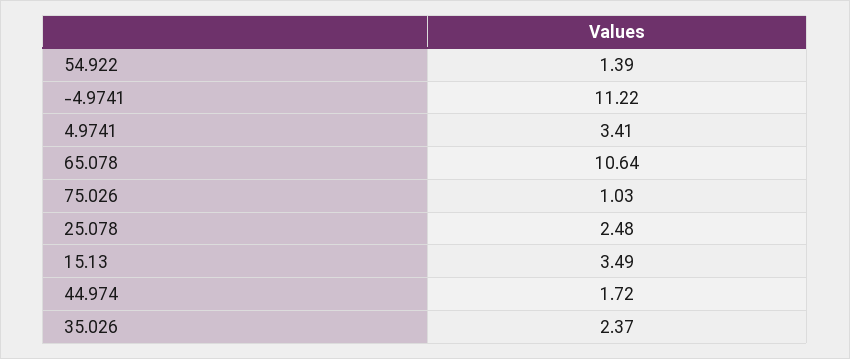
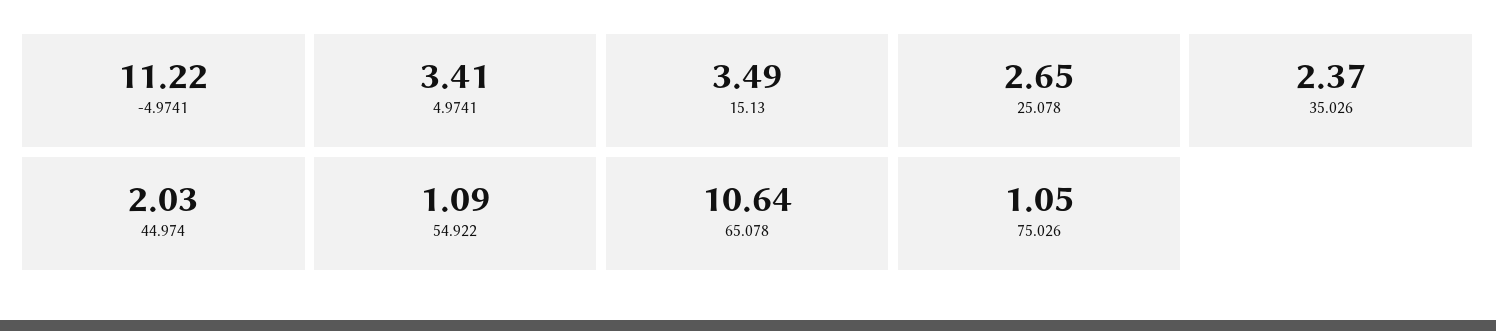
  {
-   "54.922": 1.39,
+   "54.922": 1.09,
    "-4.9741": 11.22,
    "4.9741": 3.41,
    "65.078": 10.64,
-   "75.026": 1.03,
+   "75.026": 1.05,
-   "25.078": 2.48,
+   "25.078": 2.65,
    "15.13": 3.49,
-   "44.974": 1.72,
+   "44.974": 2.03,
    "35.026": 2.37
  }

